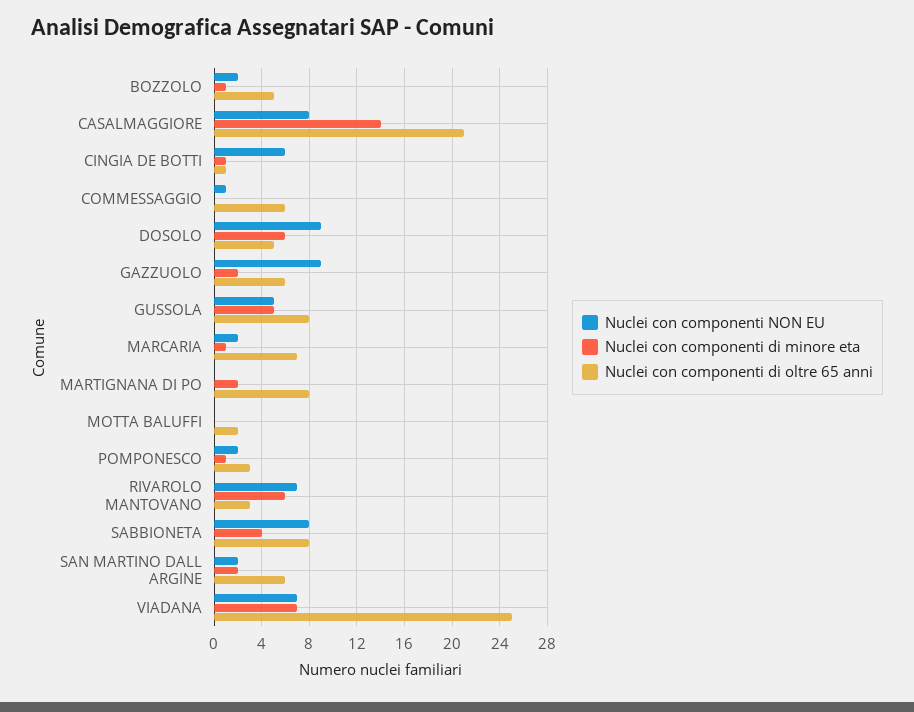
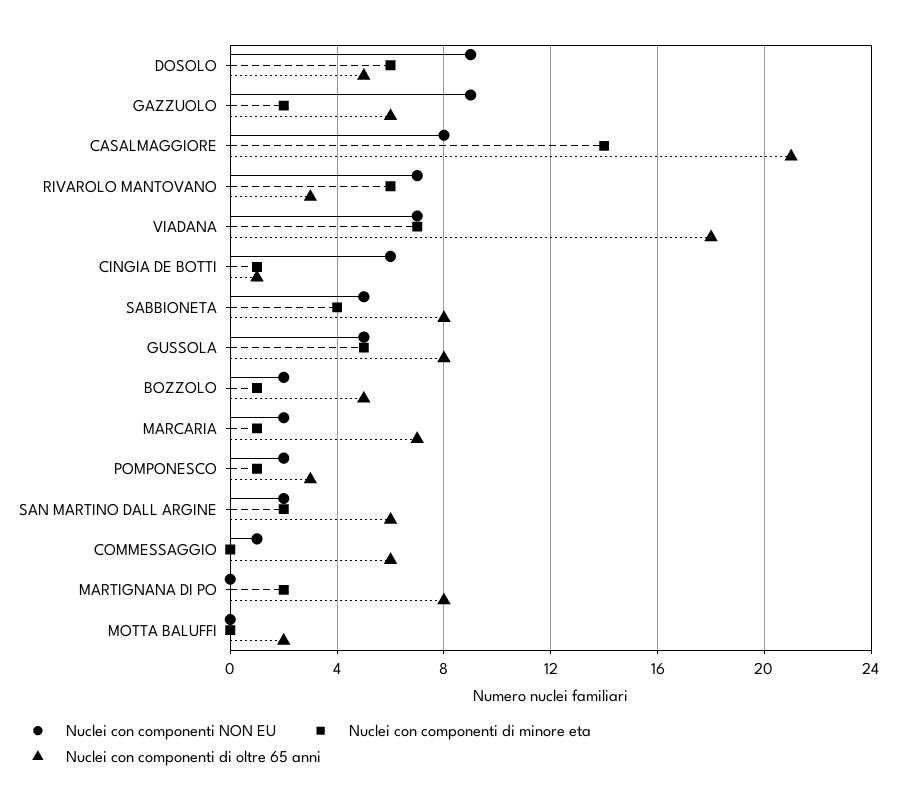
  {
    "Nuclei con componenti NON EU": {
      "BOZZOLO": 2,
      "CASALMAGGIORE": 8,
      "CINGIA DE BOTTI": 6,
      "COMMESSAGGIO": 1,
      "DOSOLO": 9,
      "GAZZUOLO": 9,
      "GUSSOLA": 5,
      "MARCARIA": 2,
      "MARTIGNANA DI PO": 0,
      "MOTTA BALUFFI": 0,
      "POMPONESCO": 2,
      "RIVAROLO MANTOVANO": 7,
-     "SABBIONETA": 8,
+     "SABBIONETA": 5,
      "SAN MARTINO DALL ARGINE": 2,
      "VIADANA": 7
    },
    "Nuclei con componenti di minore eta": {
      "BOZZOLO": 1,
      "CASALMAGGIORE": 14,
      "CINGIA DE BOTTI": 1,
      "COMMESSAGGIO": 0,
      "DOSOLO": 6,
      "GAZZUOLO": 2,
      "GUSSOLA": 5,
      "MARCARIA": 1,
      "MARTIGNANA DI PO": 2,
      "MOTTA BALUFFI": 0,
      "POMPONESCO": 1,
      "RIVAROLO MANTOVANO": 6,
      "SABBIONETA": 4,
      "SAN MARTINO DALL ARGINE": 2,
      "VIADANA": 7
    },
    "Nuclei con componenti di oltre 65 anni": {
      "BOZZOLO": 5,
      "CASALMAGGIORE": 21,
      "CINGIA DE BOTTI": 1,
      "COMMESSAGGIO": 6,
      "DOSOLO": 5,
      "GAZZUOLO": 6,
      "GUSSOLA": 8,
      "MARCARIA": 7,
      "MARTIGNANA DI PO": 8,
      "MOTTA BALUFFI": 2,
      "POMPONESCO": 3,
      "RIVAROLO MANTOVANO": 3,
      "SABBIONETA": 8,
      "SAN MARTINO DALL ARGINE": 6,
-     "VIADANA": 25
+     "VIADANA": 18
    }
  }

